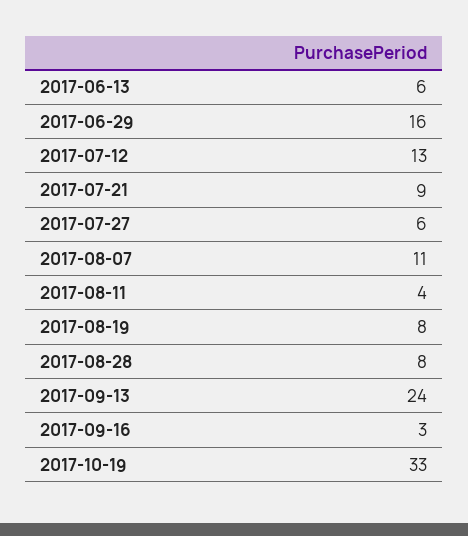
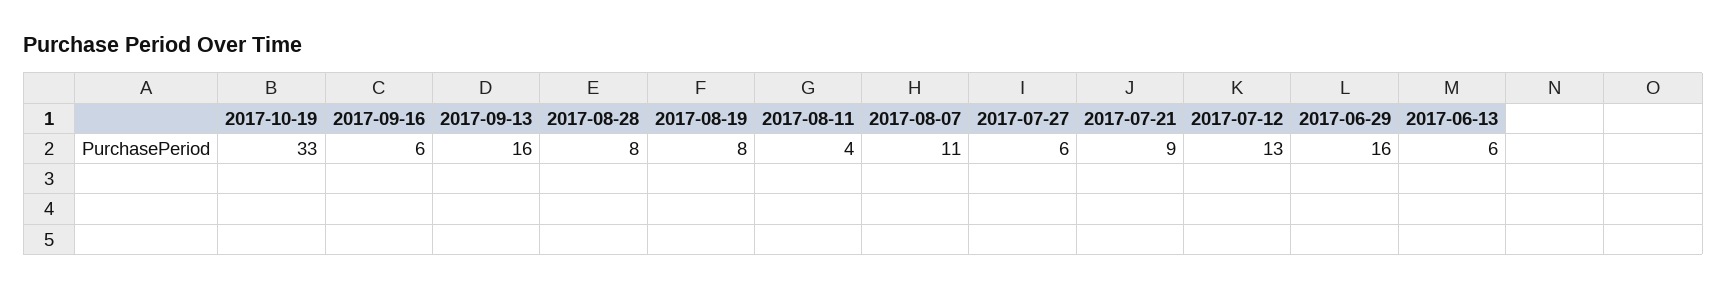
  {
    "2017-06-13": 6,
    "2017-06-29": 16,
    "2017-07-12": 13,
    "2017-07-21": 9,
    "2017-07-27": 6,
    "2017-08-07": 11,
    "2017-08-11": 4,
    "2017-08-19": 8,
    "2017-08-28": 8,
-   "2017-09-13": 24,
+   "2017-09-13": 16,
-   "2017-09-16": 3,
+   "2017-09-16": 6,
    "2017-10-19": 33
  }

